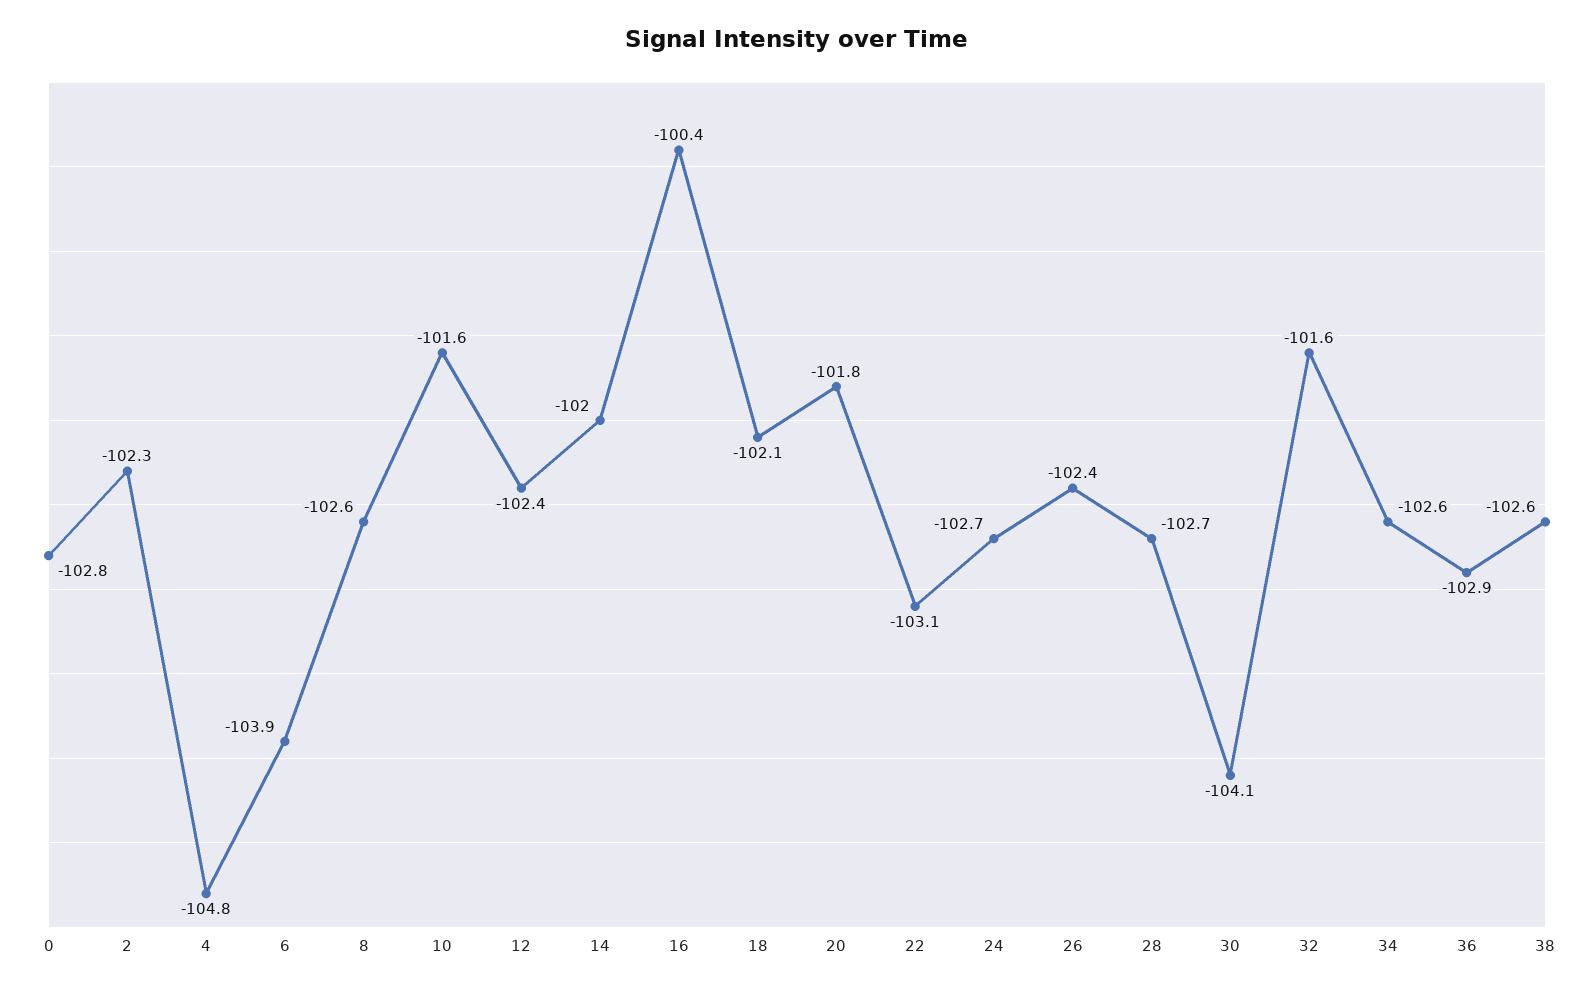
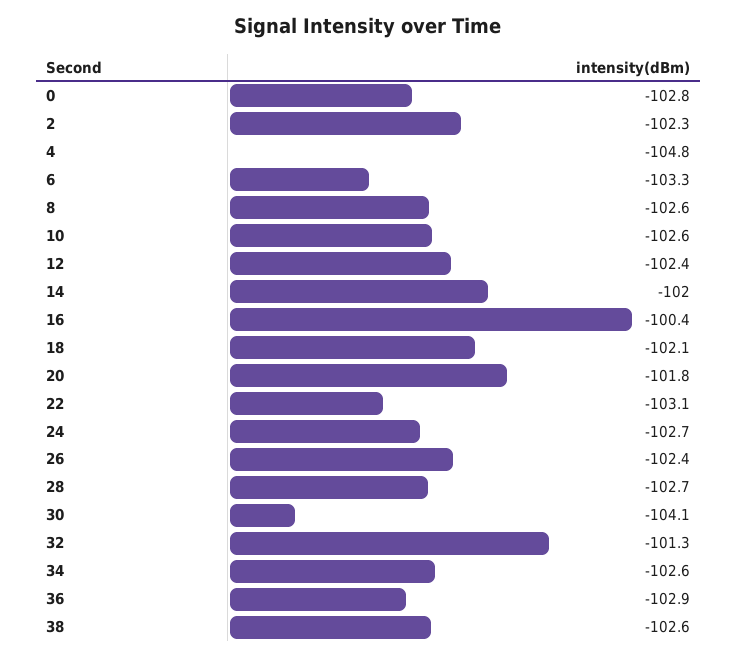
  {
    "0": -102.8,
    "2": -102.3,
    "4": -104.8,
-   "6": -103.9,
+   "6": -103.3,
    "8": -102.6,
-   "10": -101.6,
+   "10": -102.6,
    "12": -102.4,
    "14": -102,
    "16": -100.4,
    "18": -102.1,
    "20": -101.8,
    "22": -103.1,
    "24": -102.7,
    "26": -102.4,
    "28": -102.7,
    "30": -104.1,
-   "32": -101.6,
+   "32": -101.3,
    "34": -102.6,
    "36": -102.9,
    "38": -102.6
  }

